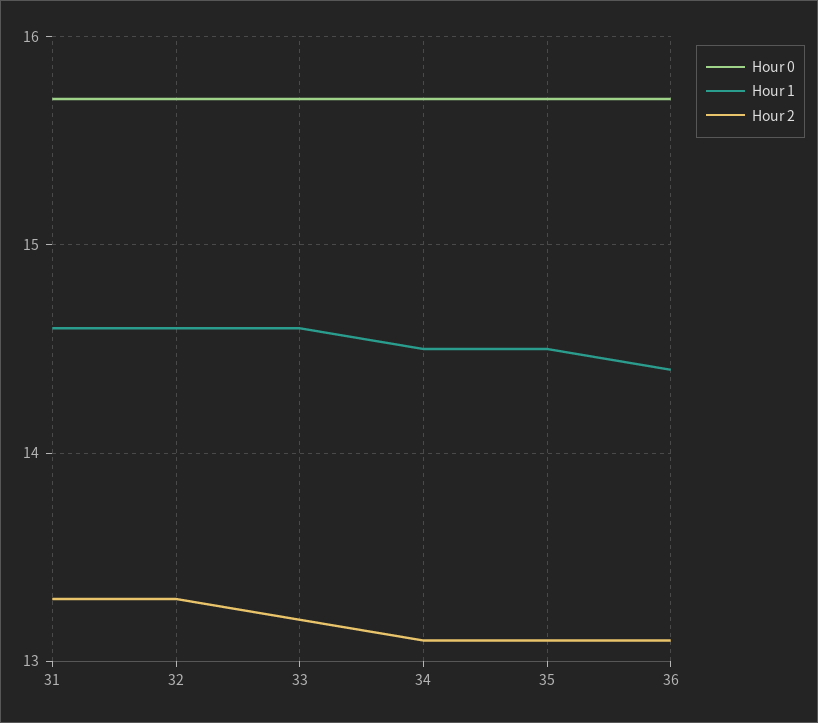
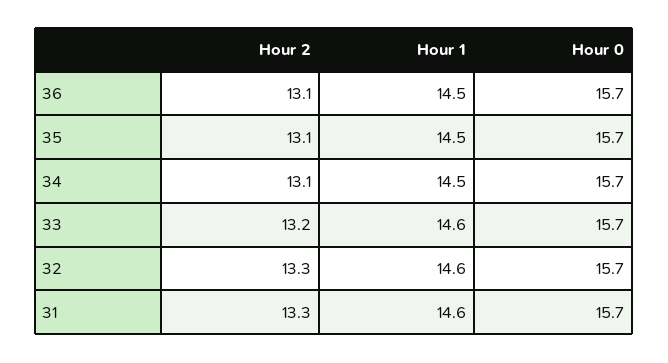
  {
    "Hour 0": {
      "31": 15.7,
      "32": 15.7,
      "33": 15.7,
      "34": 15.7,
      "35": 15.7,
      "36": 15.7
    },
    "Hour 1": {
      "31": 14.6,
      "32": 14.6,
      "33": 14.6,
      "34": 14.5,
      "35": 14.5,
-     "36": 14.4
+     "36": 14.5
    },
    "Hour 2": {
      "31": 13.3,
      "32": 13.3,
      "33": 13.2,
      "34": 13.1,
      "35": 13.1,
      "36": 13.1
    }
  }

